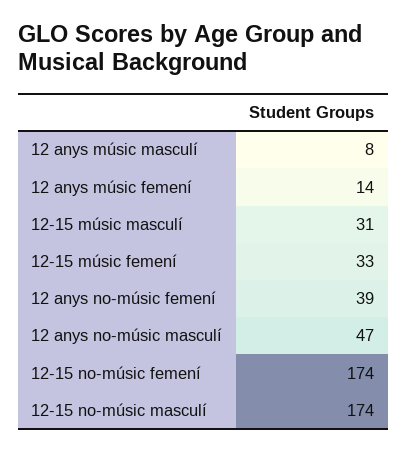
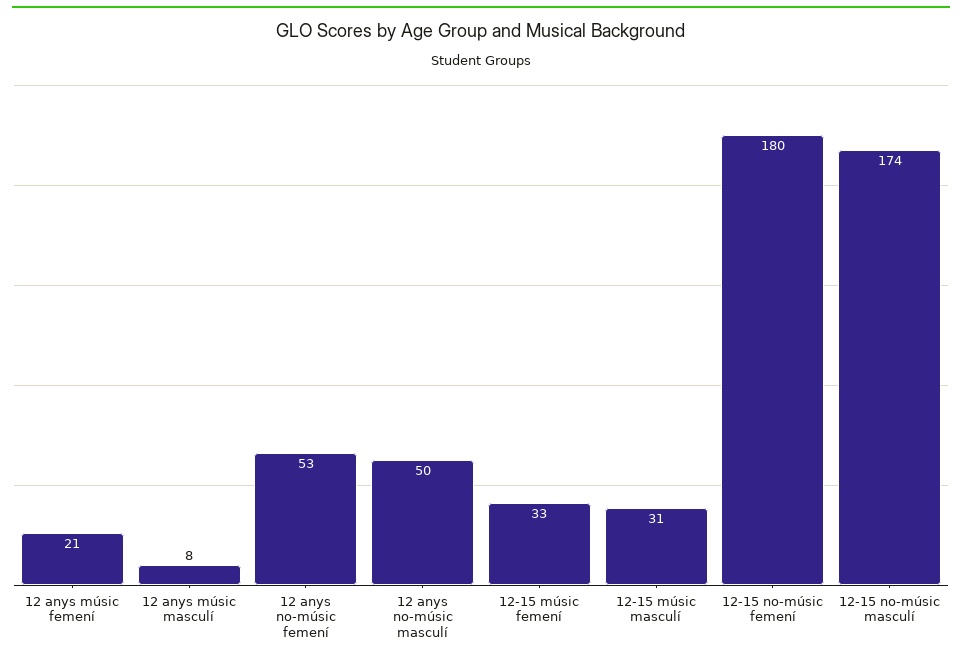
  {
    "12 anys músic masculí": 8,
-   "12 anys músic femení": 14,
+   "12 anys músic femení": 21,
    "12-15 músic masculí": 31,
    "12-15 músic femení": 33,
-   "12 anys no-músic femení": 39,
+   "12 anys no-músic femení": 53,
-   "12 anys no-músic masculí": 47,
+   "12 anys no-músic masculí": 50,
-   "12-15 no-músic femení": 174,
+   "12-15 no-músic femení": 180,
    "12-15 no-músic masculí": 174
  }

